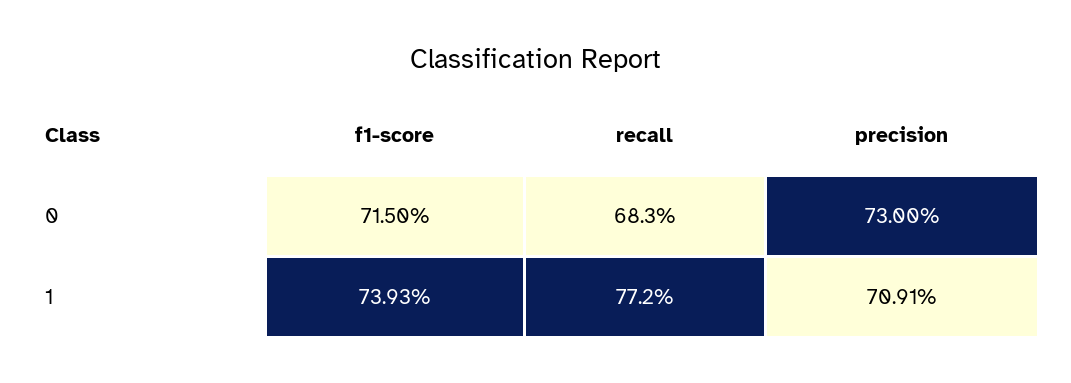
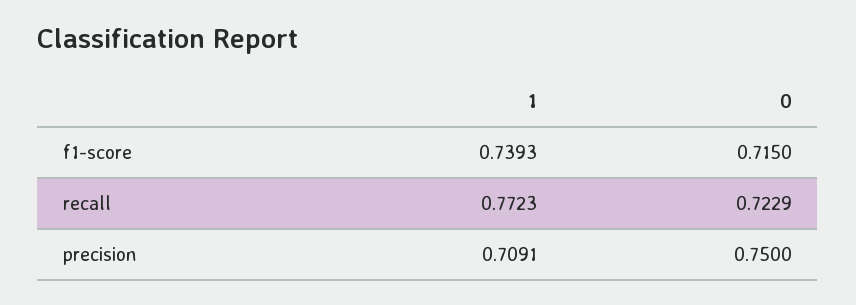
  {
    "f1-score": {
      "0": 0.715,
      "1": 0.7393
    },
    "recall": {
-     "0": 0.683,
+     "0": 0.7229,
      "1": 0.7723
    },
    "precision": {
-     "0": 0.73,
+     "0": 0.75,
      "1": 0.7091
    }
  }

